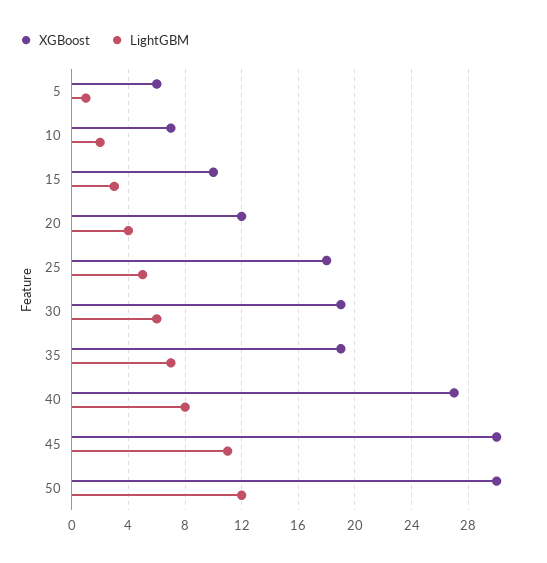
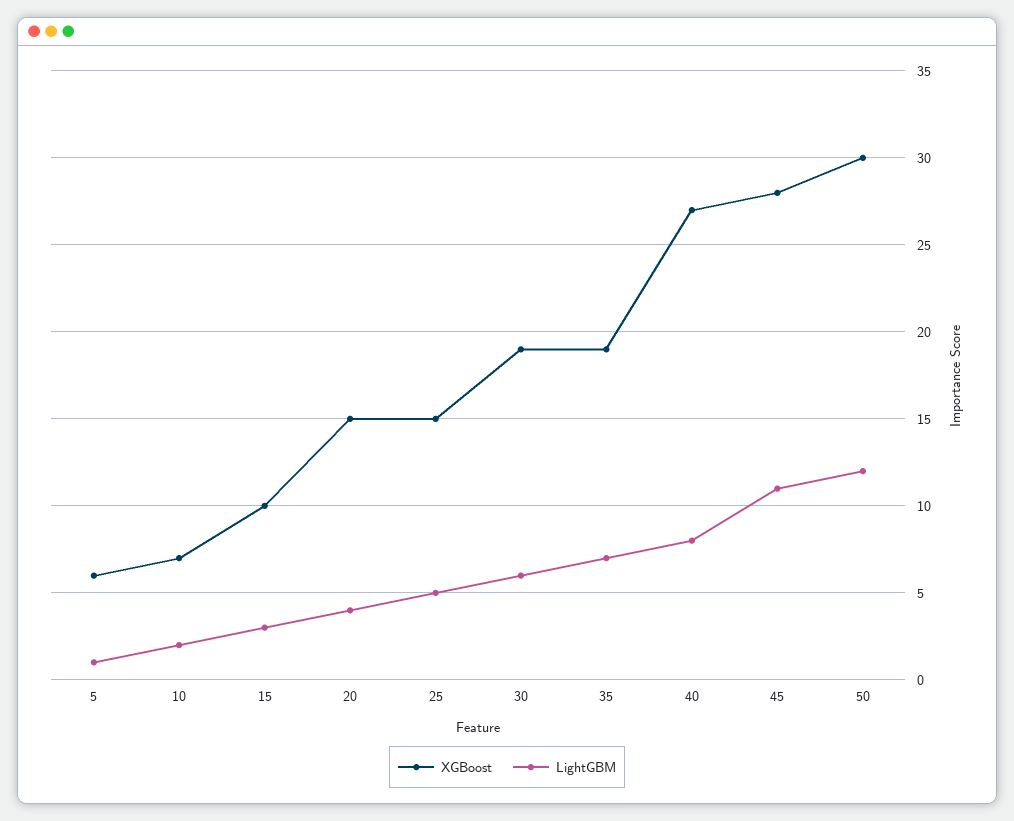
  {
    "XGBoost": {
      "5": 6,
      "10": 7,
      "15": 10,
-     "20": 12,
+     "20": 15,
-     "25": 18,
+     "25": 15,
      "30": 19,
      "35": 19,
      "40": 27,
-     "45": 30,
+     "45": 28,
      "50": 30
    },
    "LightGBM": {
      "5": 1,
      "10": 2,
      "15": 3,
      "20": 4,
      "25": 5,
      "30": 6,
      "35": 7,
      "40": 8,
      "45": 11,
      "50": 12
    }
  }

